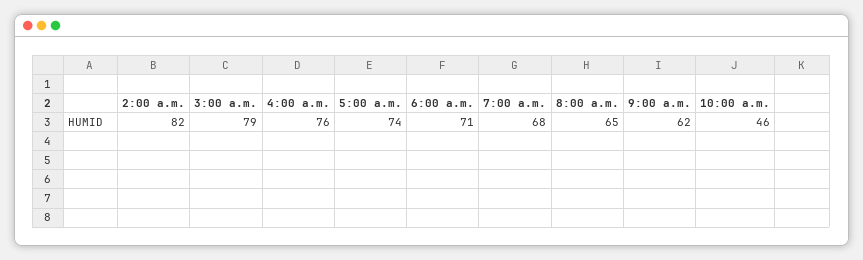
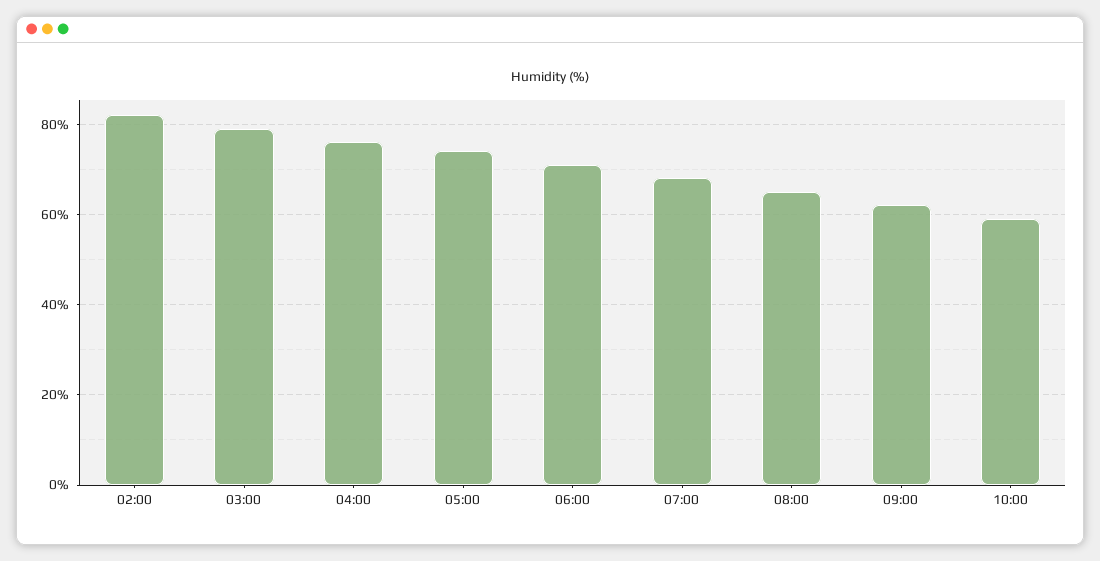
  {
    "2:00 a.m.": 82,
    "3:00 a.m.": 79,
    "4:00 a.m.": 76,
    "5:00 a.m.": 74,
    "6:00 a.m.": 71,
    "7:00 a.m.": 68,
    "8:00 a.m.": 65,
    "9:00 a.m.": 62,
-   "10:00 a.m.": 46
+   "10:00 a.m.": 60
  }

